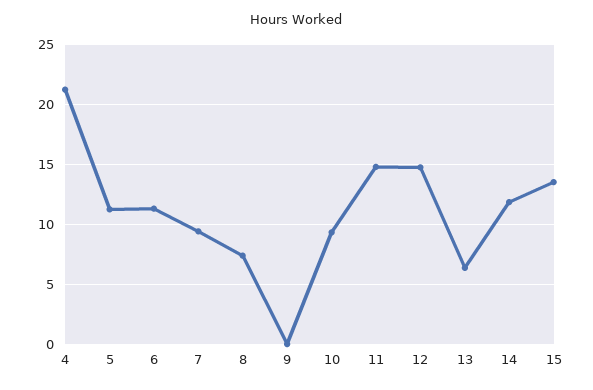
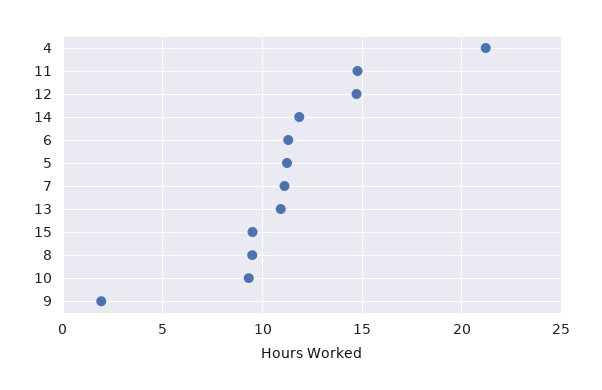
  {
    "4": 21,
    "5": 11,
    "6": 11.5,
-   "7": 9.5,
+   "7": 11,
-   "8": 7.5,
+   "8": 9.5,
-   "9": 0,
+   "9": 2,
    "10": 9.5,
    "11": 15,
    "12": 14.5,
-   "13": 6.5,
+   "13": 11,
    "14": 12,
-   "15": 13.5
+   "15": 9.5
  }

